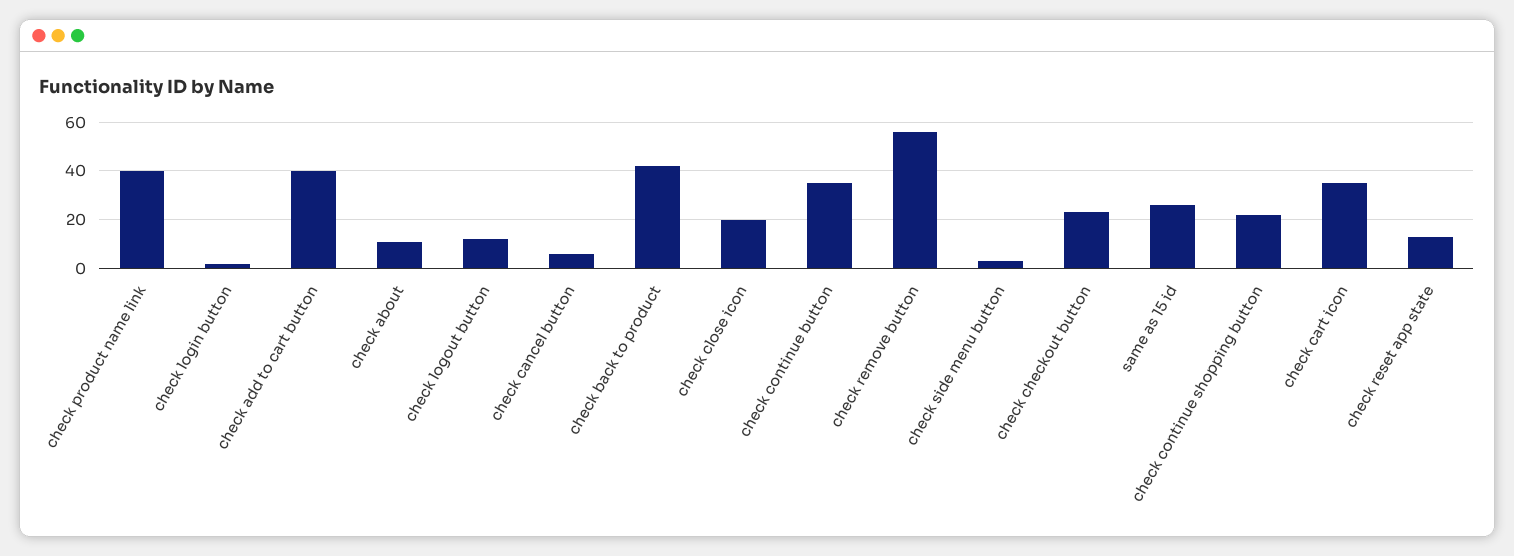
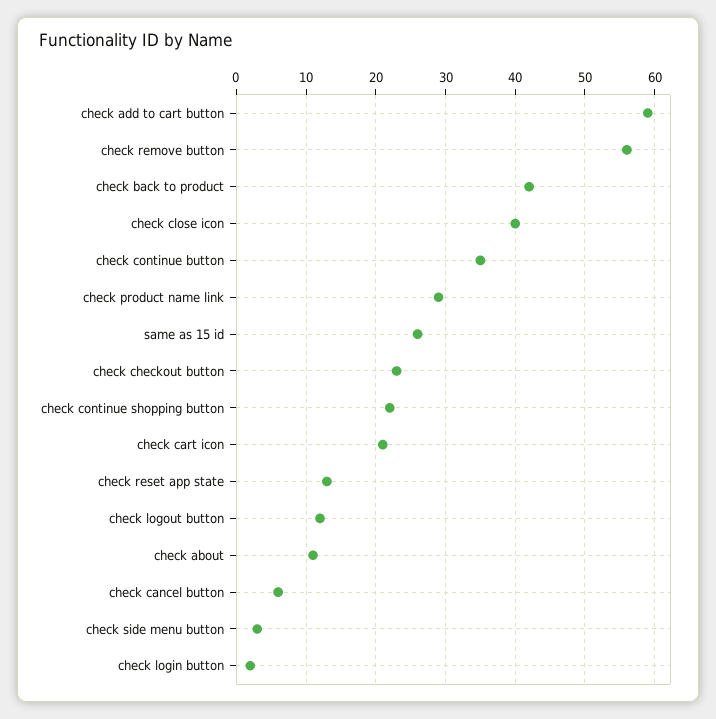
  {
-   "check product name link": 40,
+   "check product name link": 29,
    "check login button": 2,
-   "check add to cart button": 40,
+   "check add to cart button": 59,
    "check about": 11,
    "check logout button": 12,
    "check cancel button": 6,
    "check back to product": 42,
-   "check close icon": 20,
+   "check close icon": 40,
    "check continue button": 35,
    "check remove button": 56,
    "check side menu button": 3,
    "check checkout button": 23,
    "same as 15 id": 26,
    "check continue shopping button": 22,
-   "check cart icon": 35,
+   "check cart icon": 21,
    "check reset app state": 13
  }

